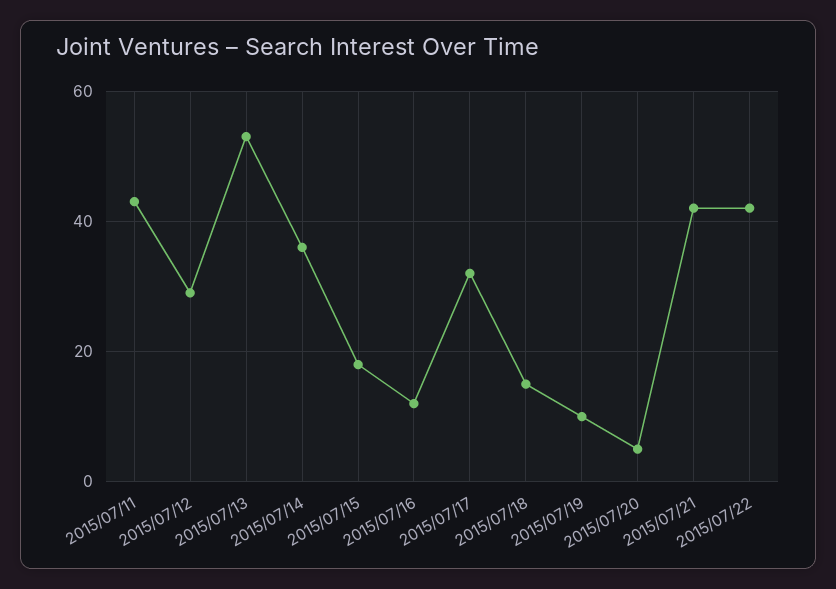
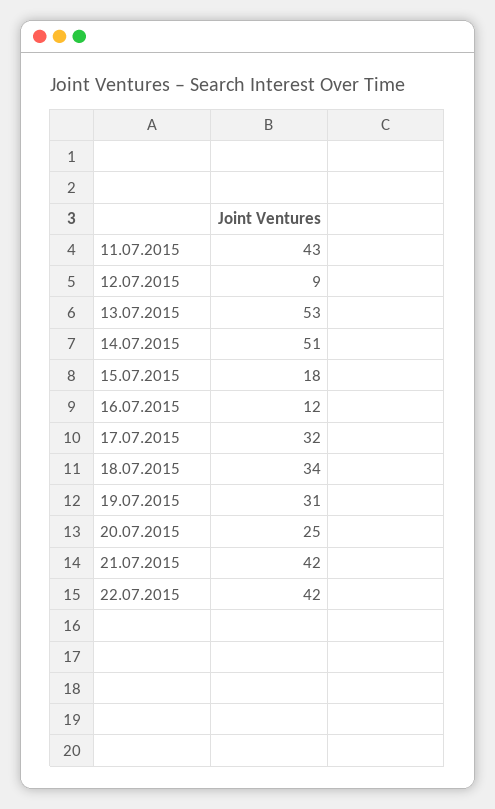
  {
    "2015/07/11": 43,
-   "2015/07/12": 30,
+   "2015/07/12": 9,
    "2015/07/13": 53,
-   "2015/07/14": 35,
+   "2015/07/14": 51,
    "2015/07/15": 18,
    "2015/07/16": 12,
    "2015/07/17": 32,
-   "2015/07/18": 15,
+   "2015/07/18": 34,
-   "2015/07/19": 10,
+   "2015/07/19": 31,
-   "2015/07/20": 5,
+   "2015/07/20": 25,
    "2015/07/21": 42,
    "2015/07/22": 42
  }

